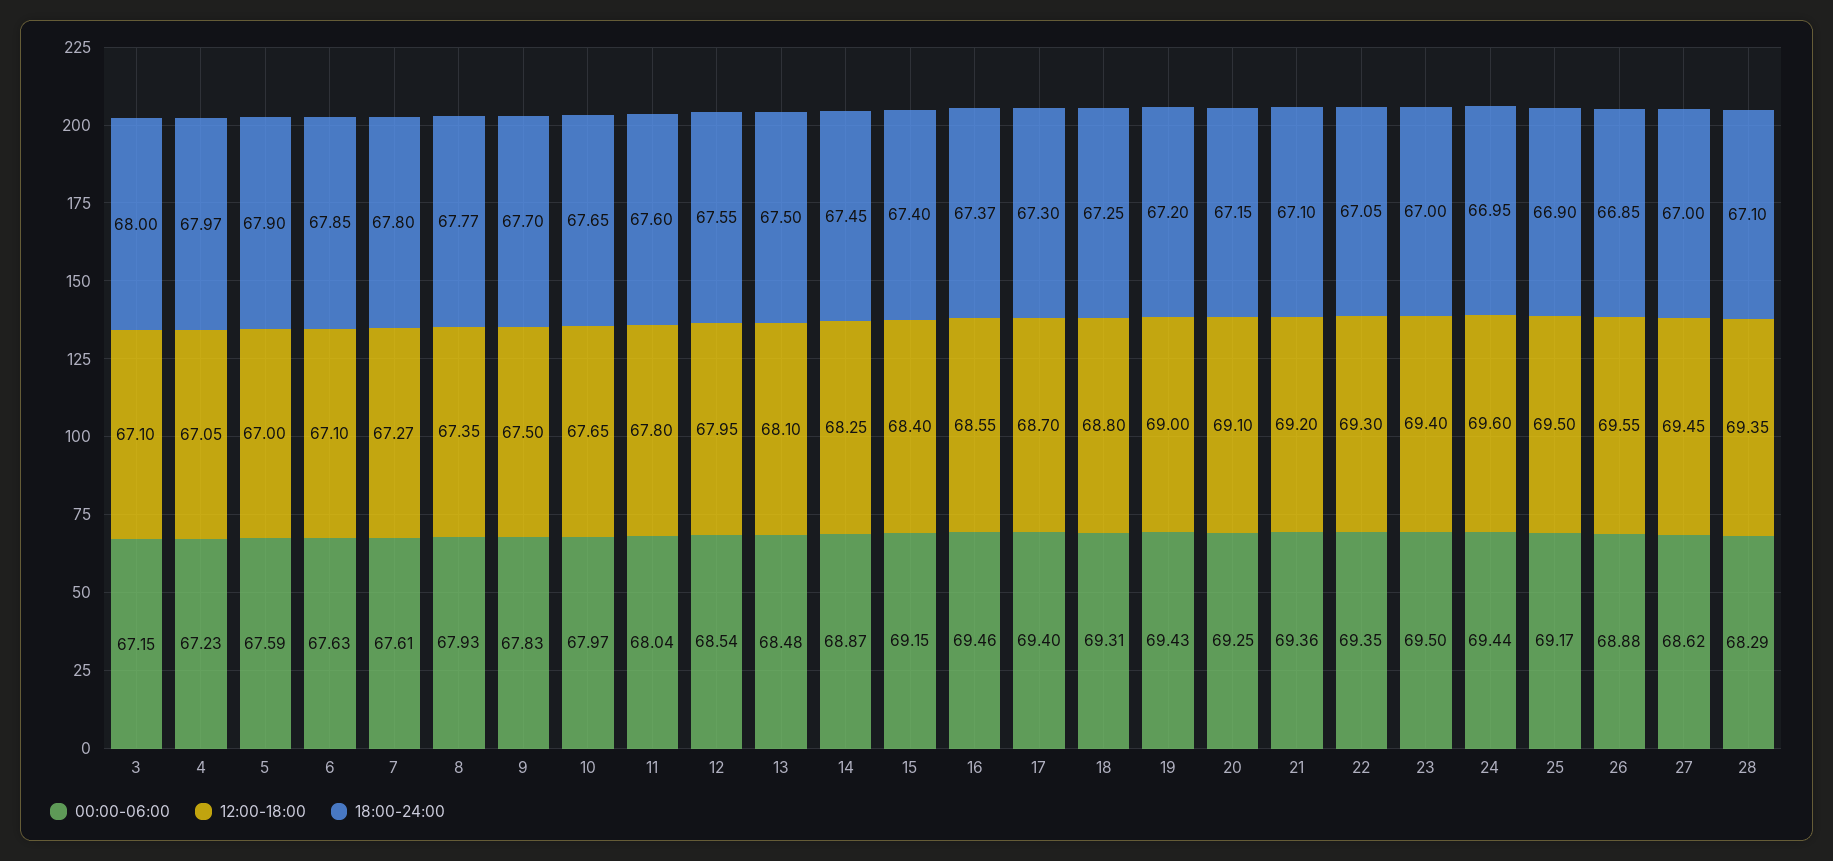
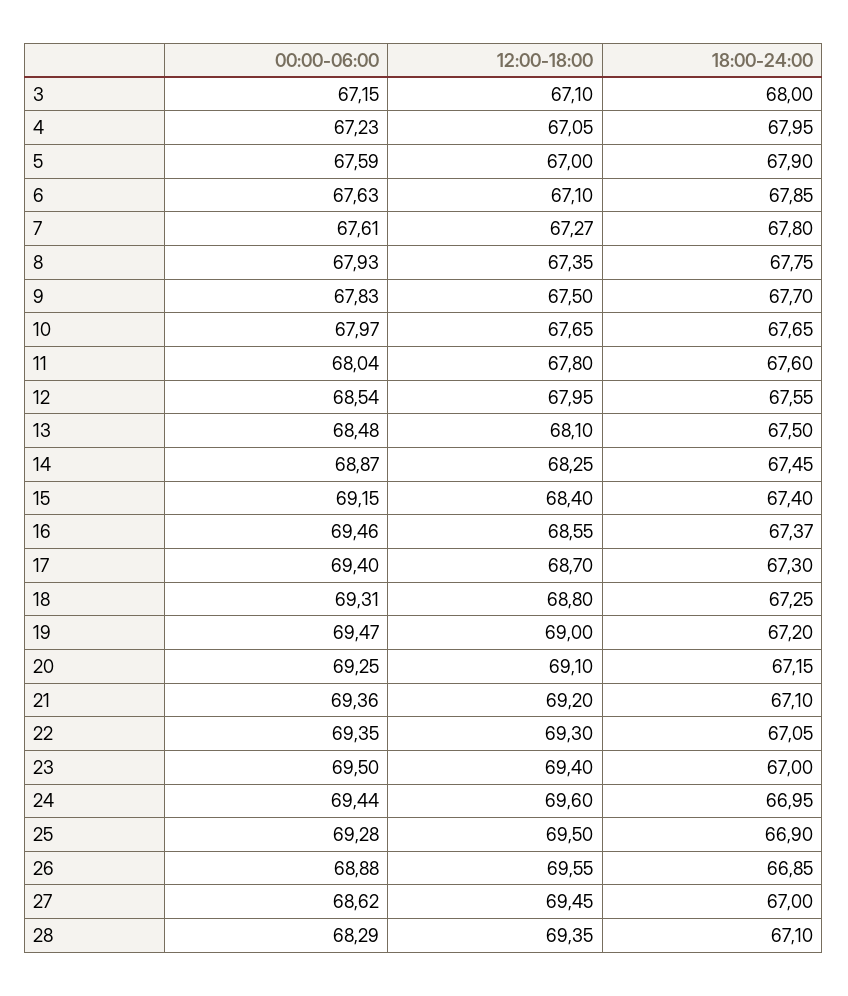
  {
    "00:00-06:00": {
      "3": 67.15,
      "4": 67.23,
      "5": 67.59,
      "6": 67.63,
      "7": 67.61,
      "8": 67.93,
      "9": 67.83,
      "10": 67.97,
      "11": 68.04,
      "12": 68.54,
      "13": 68.48,
      "14": 68.87,
      "15": 69.15,
      "16": 69.46,
      "17": 69.4,
      "18": 69.31,
-     "19": 69.43,
+     "19": 69.47,
      "20": 69.25,
      "21": 69.36,
      "22": 69.35,
      "23": 69.5,
      "24": 69.44,
-     "25": 69.17,
+     "25": 69.28,
      "26": 68.88,
      "27": 68.62,
      "28": 68.29
    },
    "12:00-18:00": {
      "3": 67.1,
      "4": 67.05,
      "5": 67,
      "6": 67.1,
      "7": 67.27,
      "8": 67.35,
      "9": 67.5,
      "10": 67.65,
      "11": 67.8,
      "12": 67.95,
      "13": 68.1,
      "14": 68.25,
      "15": 68.4,
      "16": 68.55,
      "17": 68.7,
      "18": 68.8,
      "19": 69,
      "20": 69.1,
      "21": 69.2,
      "22": 69.3,
      "23": 69.4,
      "24": 69.6,
      "25": 69.5,
      "26": 69.55,
      "27": 69.45,
      "28": 69.35
    },
    "18:00-24:00": {
      "3": 68,
-     "4": 67.97,
+     "4": 67.95,
      "5": 67.9,
      "6": 67.85,
      "7": 67.8,
-     "8": 67.77,
+     "8": 67.75,
      "9": 67.7,
      "10": 67.65,
      "11": 67.6,
      "12": 67.55,
      "13": 67.5,
      "14": 67.45,
      "15": 67.4,
      "16": 67.37,
      "17": 67.3,
      "18": 67.25,
      "19": 67.2,
      "20": 67.15,
      "21": 67.1,
      "22": 67.05,
      "23": 67,
      "24": 66.95,
      "25": 66.9,
      "26": 66.85,
      "27": 67,
      "28": 67.1
    }
  }

